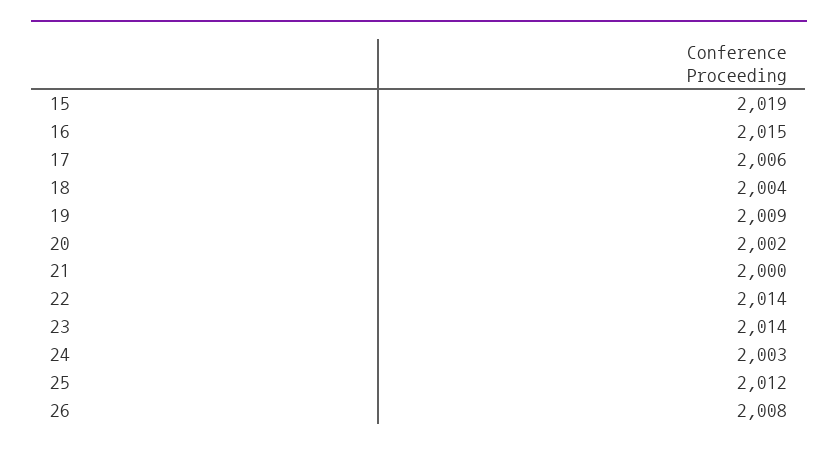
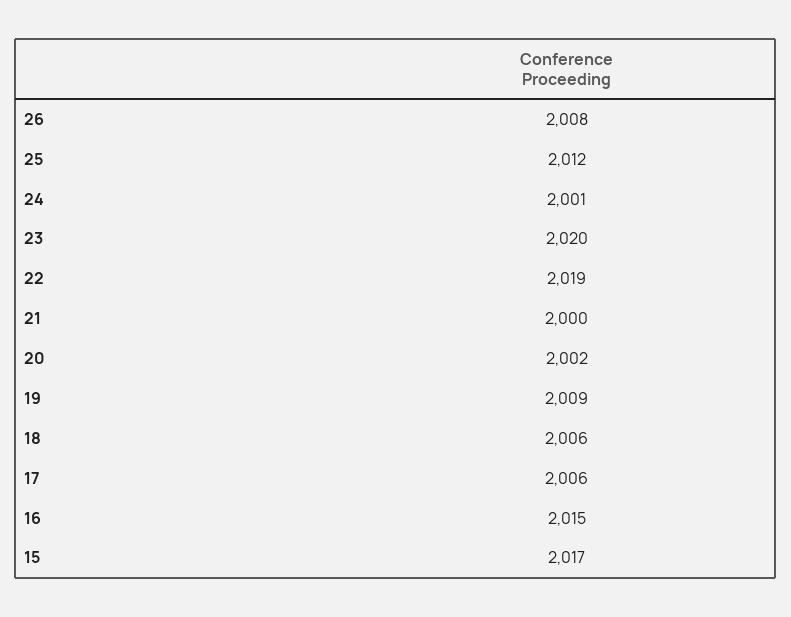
  {
-   "15": 2019,
+   "15": 2017,
    "16": 2015,
    "17": 2006,
-   "18": 2004,
+   "18": 2006,
    "19": 2009,
    "20": 2002,
    "21": 2000,
-   "22": 2014,
+   "22": 2019,
-   "23": 2014,
+   "23": 2020,
-   "24": 2003,
+   "24": 2001,
    "25": 2012,
    "26": 2008
  }

